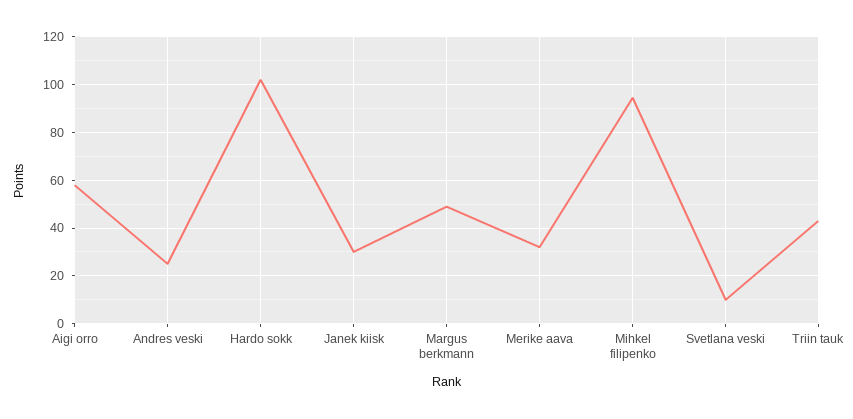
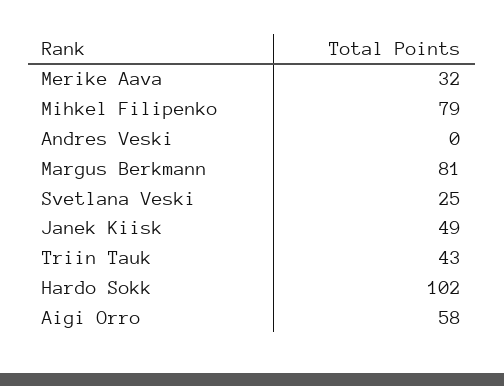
  {
    "Aigi orro": 58,
-   "Andres veski": 25,
+   "Andres veski": 0,
    "Hardo sokk": 102,
-   "Janek kiisk": 30,
+   "Janek kiisk": 49,
-   "Margus berkmann": 50,
+   "Margus berkmann": 81,
    "Merike aava": 32,
-   "Mihkel filipenko": 95,
+   "Mihkel filipenko": 79,
-   "Svetlana veski": 10,
+   "Svetlana veski": 25,
    "Triin tauk": 43
  }

